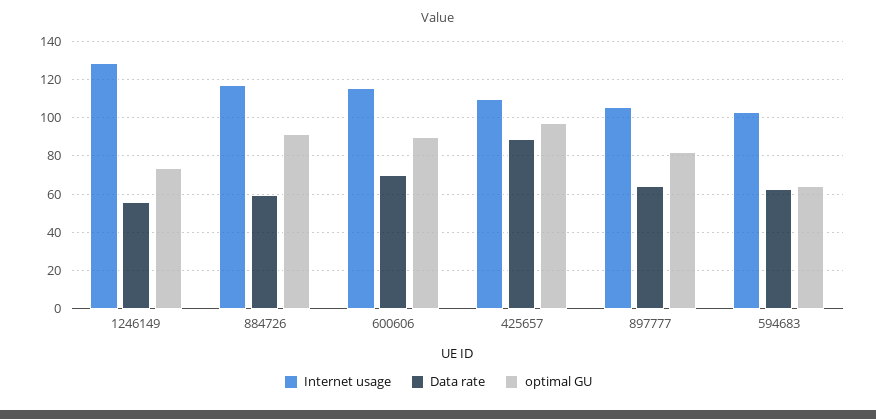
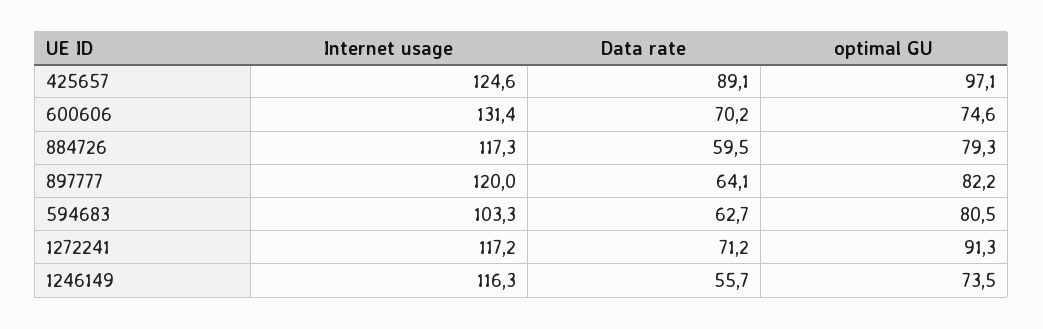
  {
    "Internet usage": {
-     "1246149": 130,
+     "1246149": 116.3,
      "884726": 117.3,
-     "600606": 115,
+     "600606": 131.4,
-     "425657": 110,
+     "425657": 124.6,
-     "897777": 105,
+     "897777": 120,
-     "594683": 103.3
+     "594683": 103.3,
+     "1272241": 117.2
    },
    "Data rate": {
      "1246149": 55.7,
      "884726": 59.5,
      "600606": 70.2,
      "425657": 89.1,
      "897777": 64.1,
-     "594683": 62.7
+     "594683": 62.7,
+     "1272241": 71.2
    },
    "optimal GU": {
      "1246149": 73.5,
-     "884726": 90,
+     "884726": 79.3,
-     "600606": 90,
+     "600606": 74.6,
      "425657": 97.1,
      "897777": 82.2,
-     "594683": 65
+     "594683": 80.5,
+     "1272241": 91.3
    }
  }

